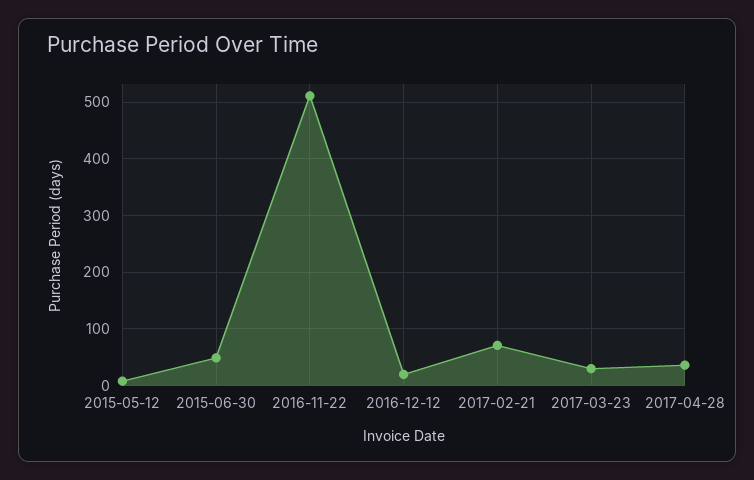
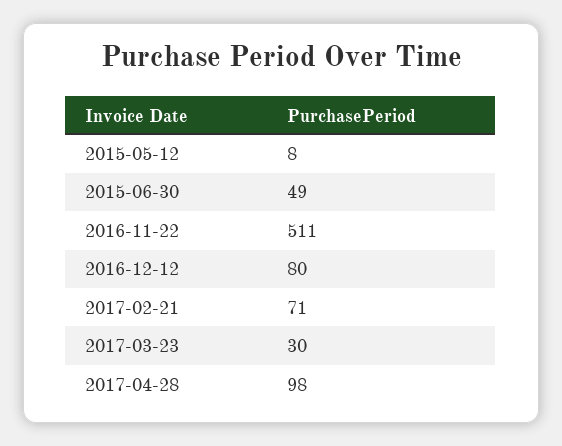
  {
    "2015-05-12": 8,
    "2015-06-30": 49,
    "2016-11-22": 511,
-   "2016-12-12": 20,
+   "2016-12-12": 80,
    "2017-02-21": 71,
    "2017-03-23": 30,
-   "2017-04-28": 40
+   "2017-04-28": 98
  }

